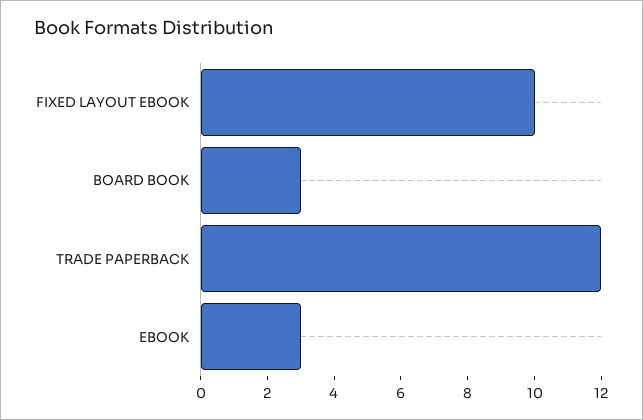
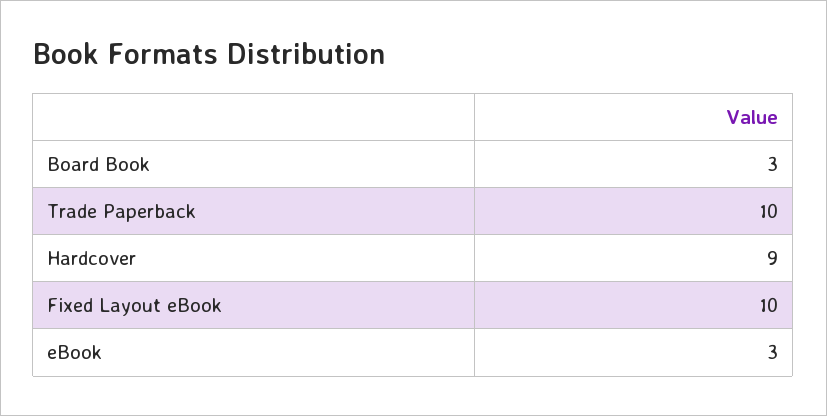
  {
    "FIXED LAYOUT EBOOK": 10,
    "BOARD BOOK": 3,
-   "TRADE PAPERBACK": 12,
+   "TRADE PAPERBACK": 10,
-   "EBOOK": 3
+   "EBOOK": 3,
+   "Hardcover": 9
  }

